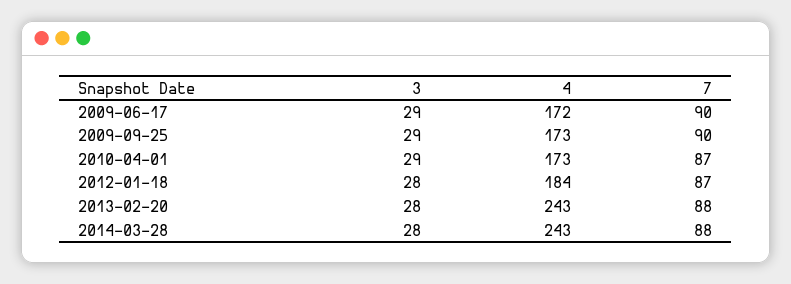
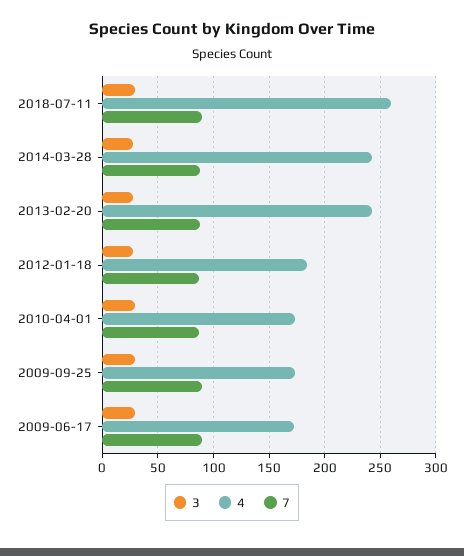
  {
    "3": {
      "2009-06-17": 29,
      "2009-09-25": 29,
      "2010-04-01": 29,
      "2012-01-18": 28,
      "2013-02-20": 28,
-     "2014-03-28": 28
+     "2014-03-28": 28,
+     "2018-07-11": 30
    },
    "4": {
      "2009-06-17": 172,
      "2009-09-25": 173,
      "2010-04-01": 173,
      "2012-01-18": 184,
      "2013-02-20": 243,
-     "2014-03-28": 243
+     "2014-03-28": 243,
+     "2018-07-11": 260
    },
    "7": {
      "2009-06-17": 90,
      "2009-09-25": 90,
      "2010-04-01": 87,
      "2012-01-18": 87,
      "2013-02-20": 88,
-     "2014-03-28": 88
+     "2014-03-28": 88,
+     "2018-07-11": 90
    }
  }

